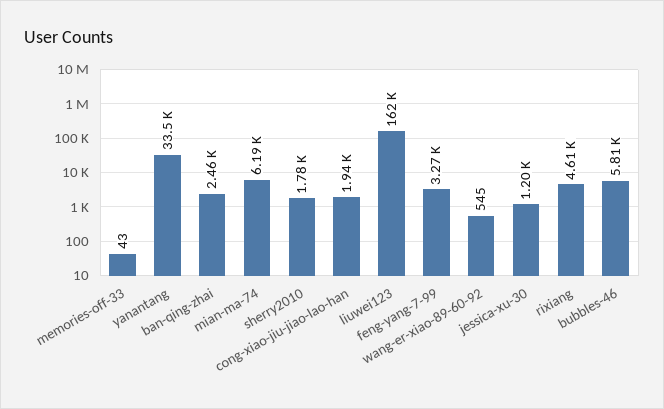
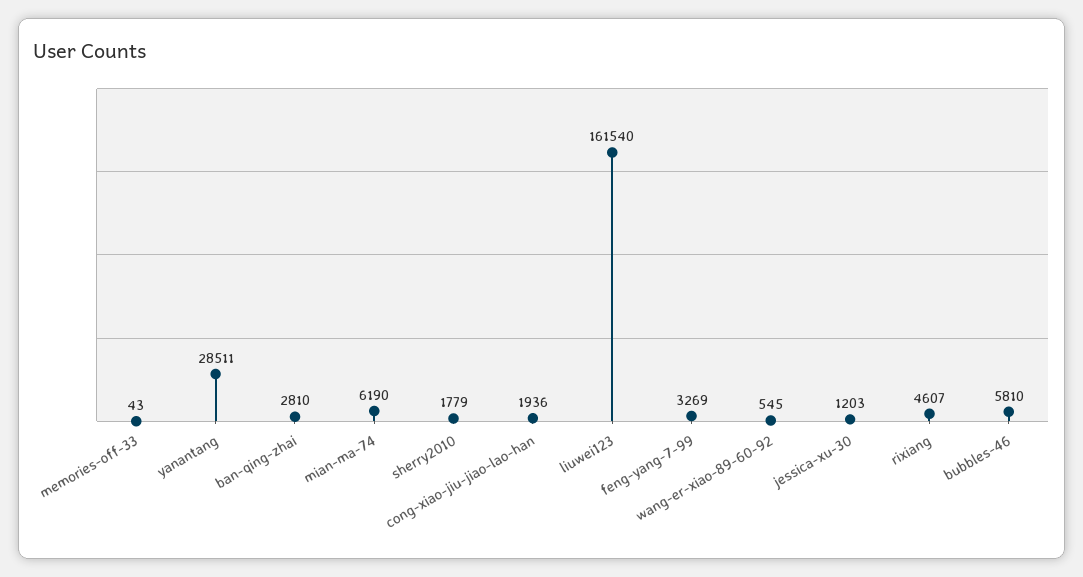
  {
    "memories-off-33": 43,
-   "yanantang": 33500,
+   "yanantang": 28511,
-   "ban-qing-zhai": 2460,
+   "ban-qing-zhai": 2810,
    "mian-ma-74": 6190,
    "sherry2010": 1779,
    "cong-xiao-jiu-jiao-lao-han": 1936,
    "liuwei123": 161540,
    "feng-yang-7-99": 3269,
    "wang-er-xiao-89-60-92": 545,
    "jessica-xu-30": 1203,
    "rixiang": 4607,
    "bubbles-46": 5810
  }

